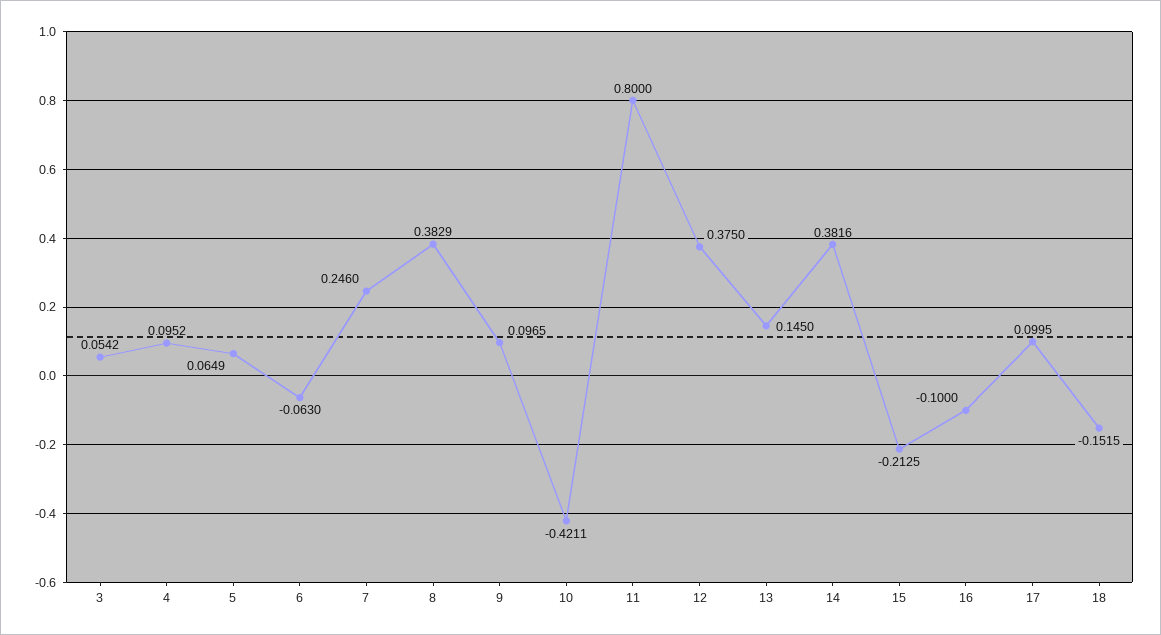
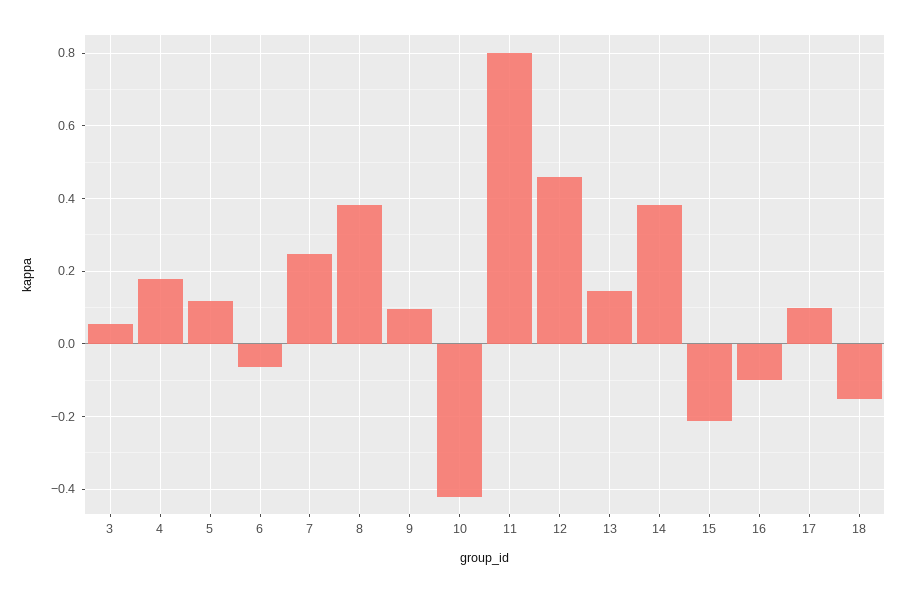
  {
    "3": 0.0542,
-   "4": 0.0952,
+   "4": 0.18,
-   "5": 0.0649,
+   "5": 0.12,
    "6": -0.063,
    "7": 0.246,
    "8": 0.3829,
    "9": 0.0965,
    "10": -0.4211,
    "11": 0.8,
-   "12": 0.375,
+   "12": 0.46,
    "13": 0.145,
    "14": 0.3816,
    "15": -0.2125,
    "16": -0.1,
    "17": 0.0995,
    "18": -0.1515
  }

